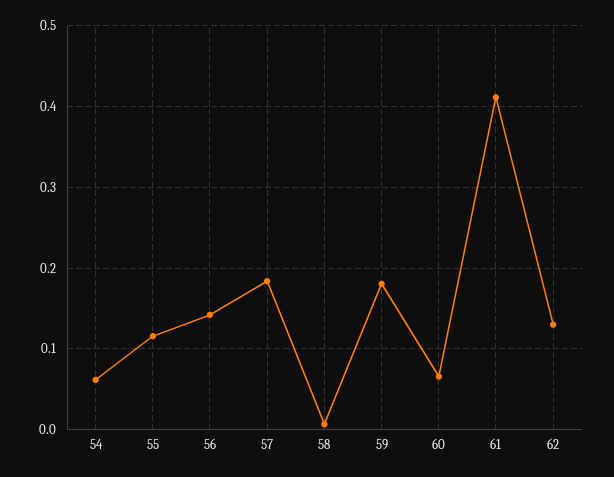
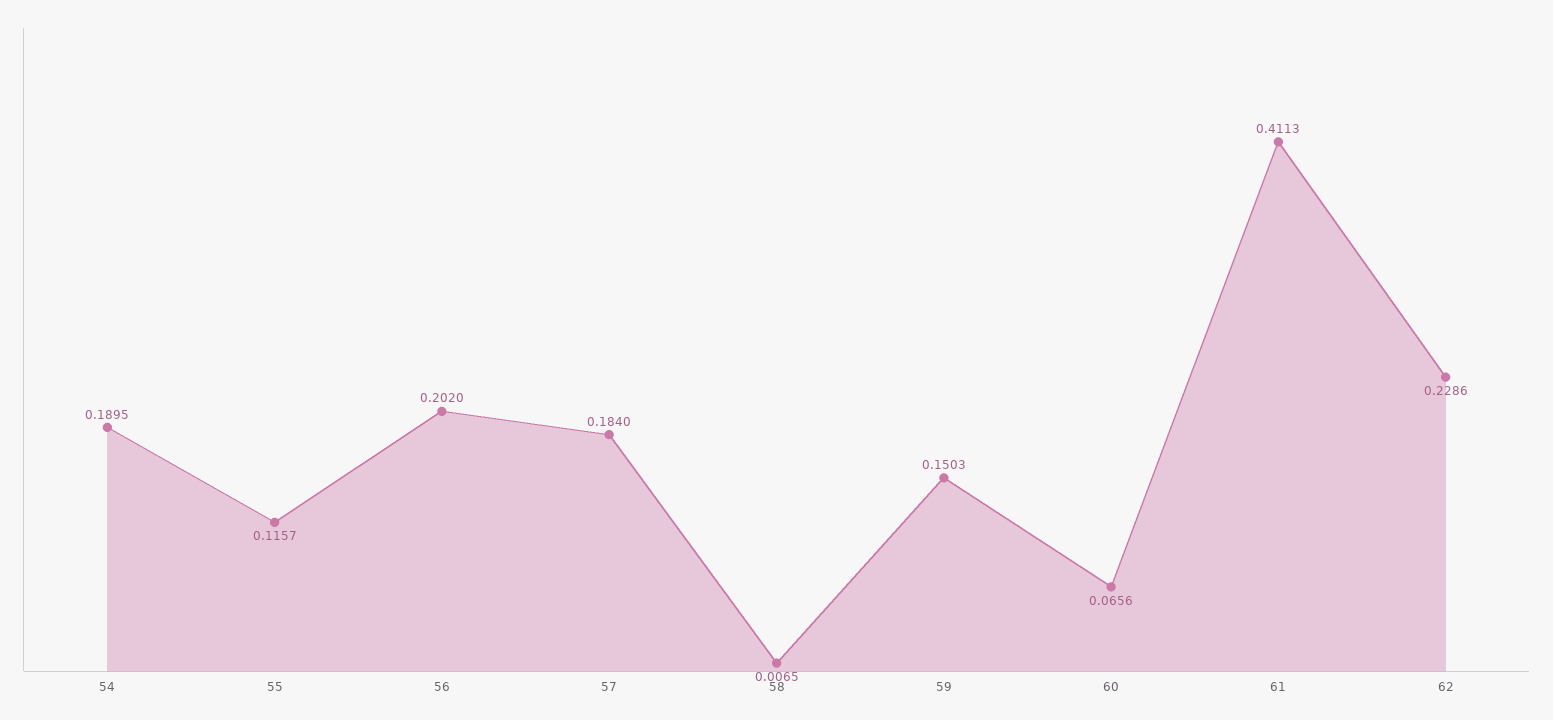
  {
-   "54": 0.06,
+   "54": 0.1895,
    "55": 0.1157,
-   "56": 0.14,
+   "56": 0.202,
    "57": 0.184,
    "58": 0.0065,
-   "59": 0.18,
+   "59": 0.1503,
    "60": 0.0656,
    "61": 0.4113,
-   "62": 0.13
+   "62": 0.2286
  }

